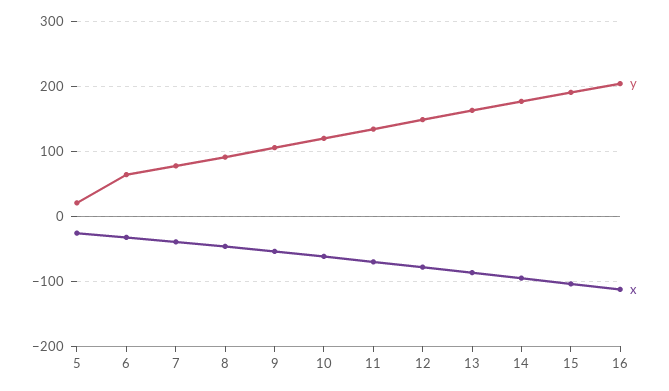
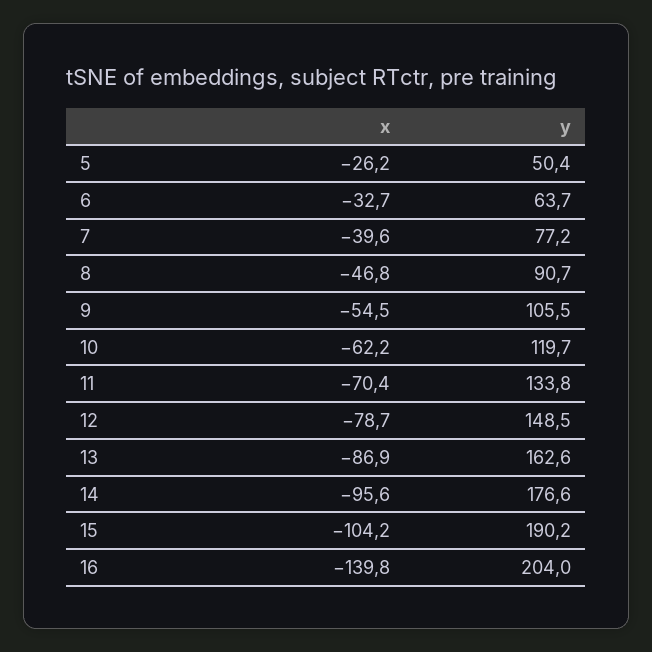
  {
    "y": {
-     "5": 20,
+     "5": 50.4,
      "6": 63.7,
      "7": 77.2,
      "8": 90.7,
      "9": 105.5,
      "10": 119.7,
      "11": 133.8,
      "12": 148.5,
      "13": 162.6,
      "14": 176.6,
      "15": 190.2,
      "16": 204
    },
    "x": {
      "5": -26.2,
      "6": -32.7,
      "7": -39.6,
      "8": -46.8,
      "9": -54.5,
      "10": -62.2,
      "11": -70.4,
      "12": -78.7,
      "13": -86.9,
      "14": -95.6,
      "15": -104.2,
-     "16": -110
+     "16": -139.8
    }
  }

